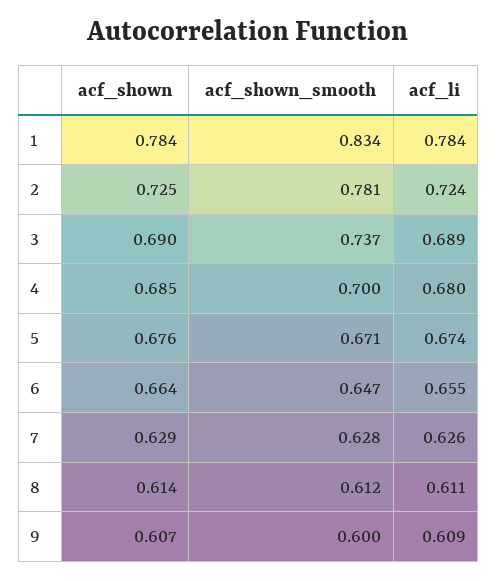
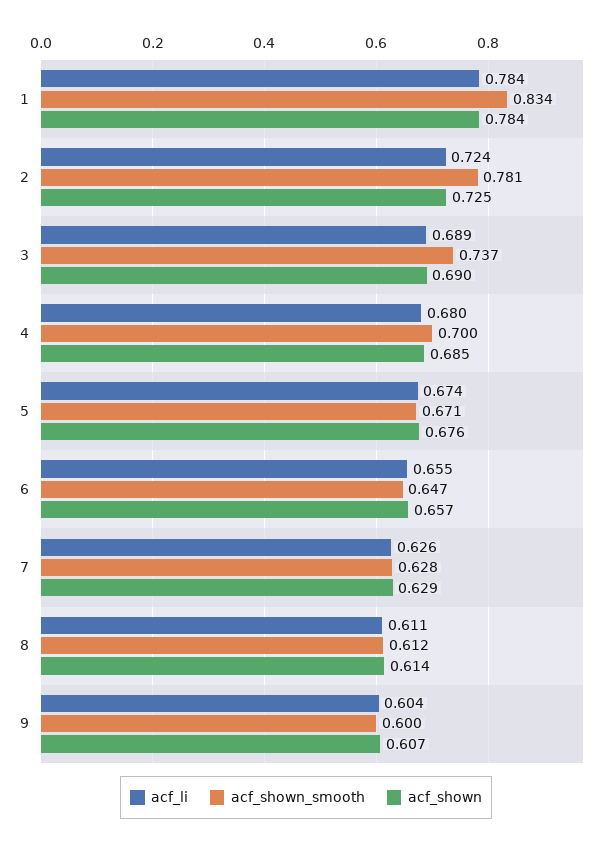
  {
    "acf_shown": {
      "1": 0.784,
      "2": 0.725,
      "3": 0.69,
      "4": 0.685,
      "5": 0.676,
-     "6": 0.664,
+     "6": 0.657,
      "7": 0.629,
      "8": 0.614,
      "9": 0.607
    },
    "acf_shown_smooth": {
      "1": 0.834,
      "2": 0.781,
      "3": 0.737,
      "4": 0.7,
      "5": 0.671,
      "6": 0.647,
      "7": 0.628,
      "8": 0.612,
      "9": 0.6
    },
    "acf_li": {
      "1": 0.784,
      "2": 0.724,
      "3": 0.689,
      "4": 0.68,
      "5": 0.674,
      "6": 0.655,
      "7": 0.626,
      "8": 0.611,
-     "9": 0.609
+     "9": 0.604
    }
  }

